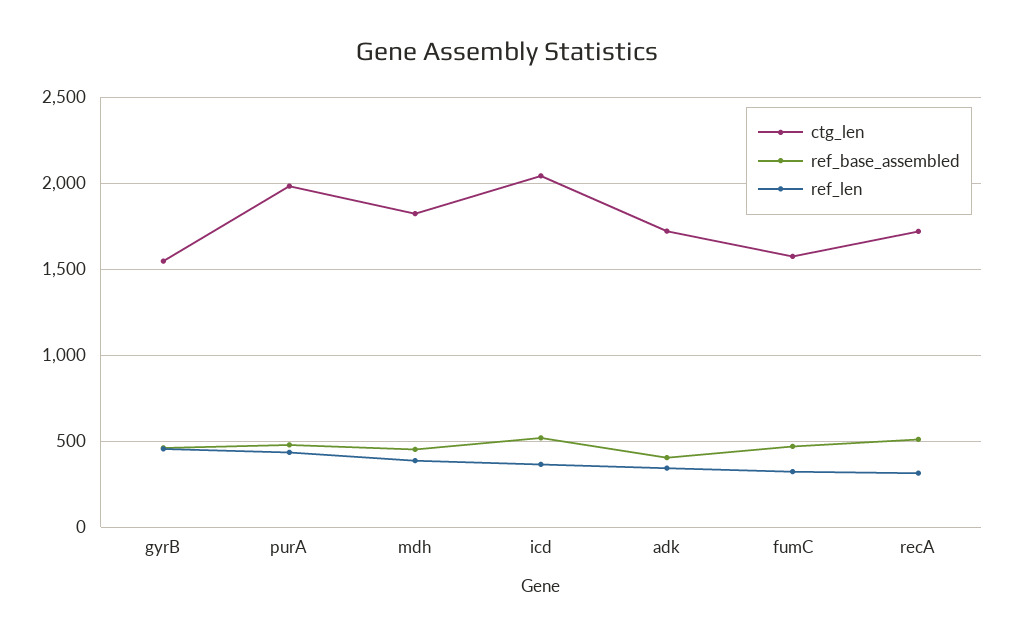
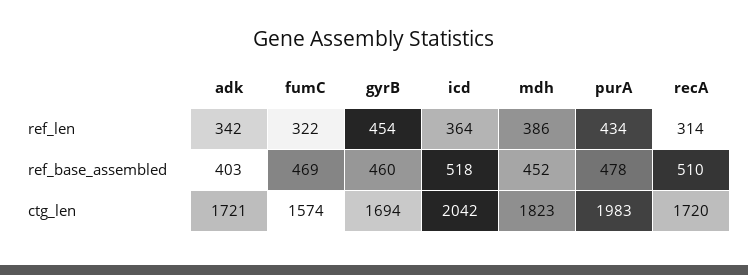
  {
    "ctg_len": {
-     "gyrB": 1550,
+     "gyrB": 1694,
      "purA": 1983,
      "mdh": 1823,
      "icd": 2042,
      "adk": 1721,
      "fumC": 1574,
      "recA": 1720
    },
    "ref_base_assembled": {
      "gyrB": 460,
      "purA": 478,
      "mdh": 452,
      "icd": 518,
      "adk": 403,
      "fumC": 469,
      "recA": 510
    },
    "ref_len": {
      "gyrB": 454,
      "purA": 434,
      "mdh": 386,
      "icd": 364,
      "adk": 342,
      "fumC": 322,
      "recA": 314
    }
  }

